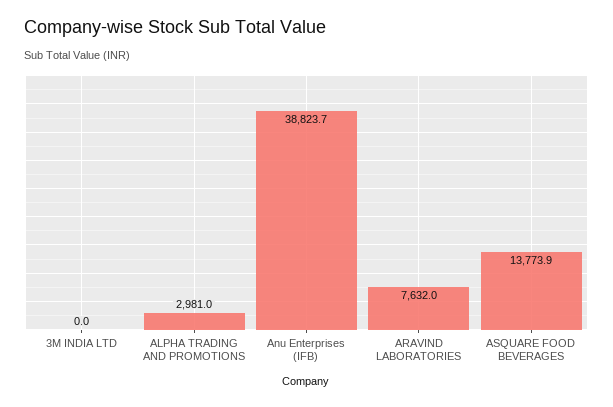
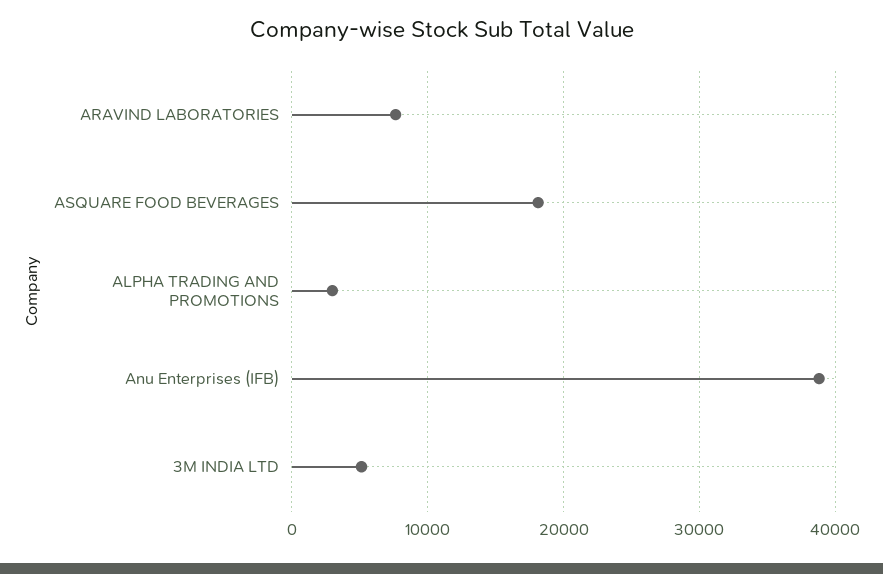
  {
-   "3M INDIA LTD": 0,
+   "3M INDIA LTD": 5000,
    "ALPHA TRADING AND PROMOTIONS": 2981,
    "Anu Enterprises (IFB)": 38823.7,
    "ARAVIND LABORATORIES": 7632,
-   "ASQUARE FOOD BEVERAGES": 13773.9
+   "ASQUARE FOOD BEVERAGES": 18000
  }

